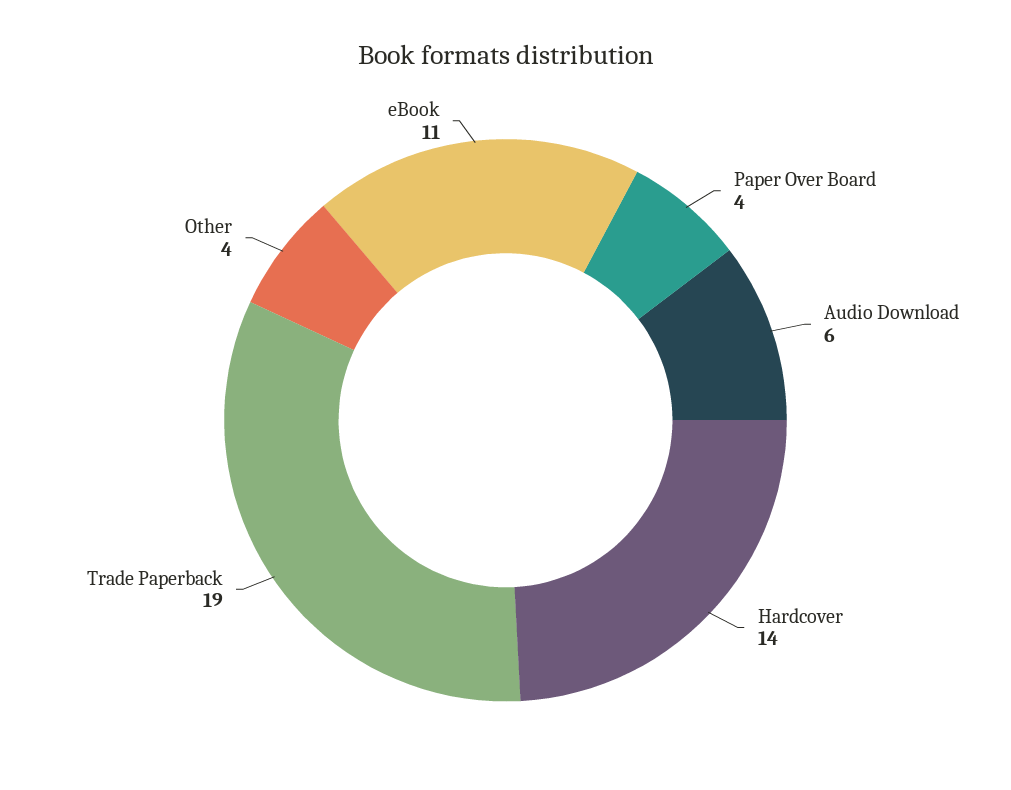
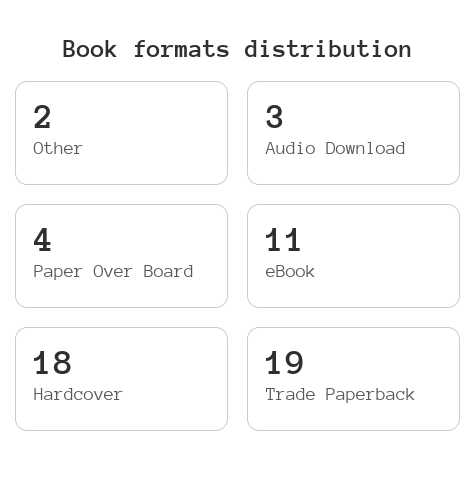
  {
    "Paper Over Board": 4,
-   "Audio Download": 6,
+   "Audio Download": 3,
-   "Hardcover": 14,
+   "Hardcover": 18,
    "Trade Paperback": 19,
-   "Other": 4,
+   "Other": 2,
    "eBook": 11
  }

